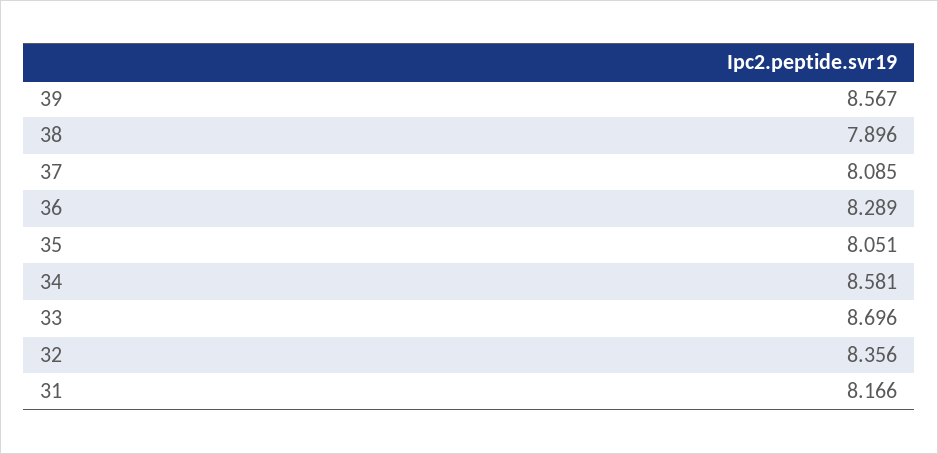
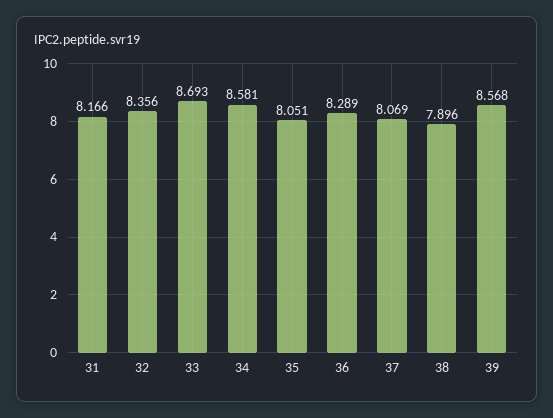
  {
-   "39": 8.567,
+   "39": 8.568,
    "38": 7.896,
-   "37": 8.085,
+   "37": 8.069,
    "36": 8.289,
    "35": 8.051,
    "34": 8.581,
-   "33": 8.696,
+   "33": 8.693,
    "32": 8.356,
    "31": 8.166
  }

